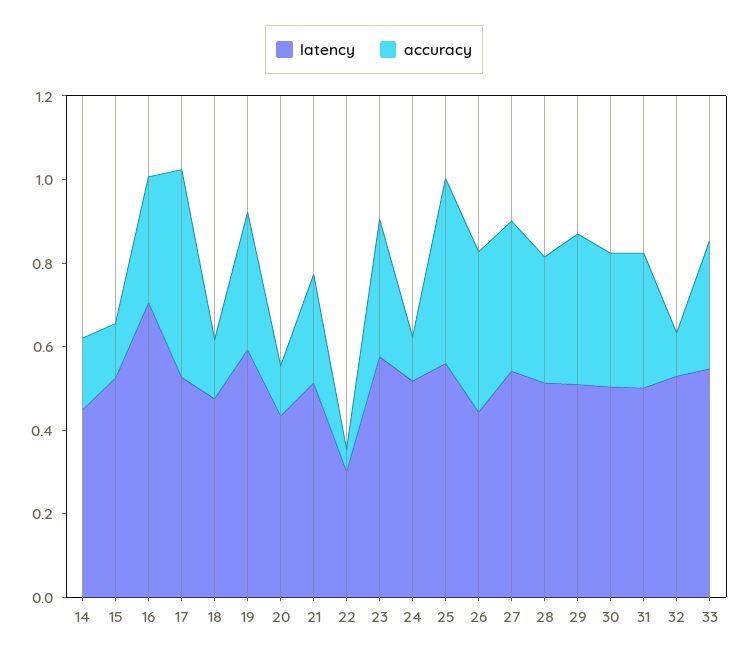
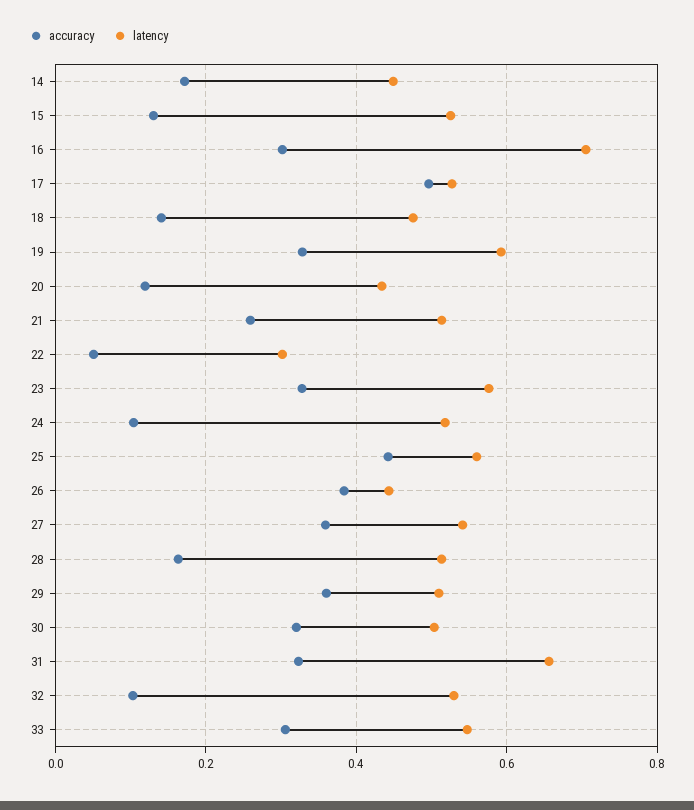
  {
    "latency": {
      "14": 0.44,
      "15": 0.52,
      "16": 0.7,
      "17": 0.52,
      "18": 0.48,
      "19": 0.6,
      "20": 0.44,
      "21": 0.52,
      "22": 0.3,
      "23": 0.58,
      "24": 0.52,
      "25": 0.56,
      "26": 0.44,
      "27": 0.54,
      "28": 0.52,
      "29": 0.5,
      "30": 0.5,
-     "31": 0.5,
+     "31": 0.66,
      "32": 0.52,
      "33": 0.54
    },
    "accuracy": {
      "14": 0.18,
      "15": 0.14,
      "16": 0.3,
      "17": 0.5,
      "18": 0.14,
      "19": 0.32,
      "20": 0.12,
      "21": 0.26,
      "22": 0.06,
      "23": 0.32,
      "24": 0.1,
      "25": 0.44,
      "26": 0.38,
      "27": 0.36,
-     "28": 0.3,
+     "28": 0.16,
      "29": 0.36,
      "30": 0.32,
      "31": 0.32,
      "32": 0.1,
      "33": 0.3
    }
  }

